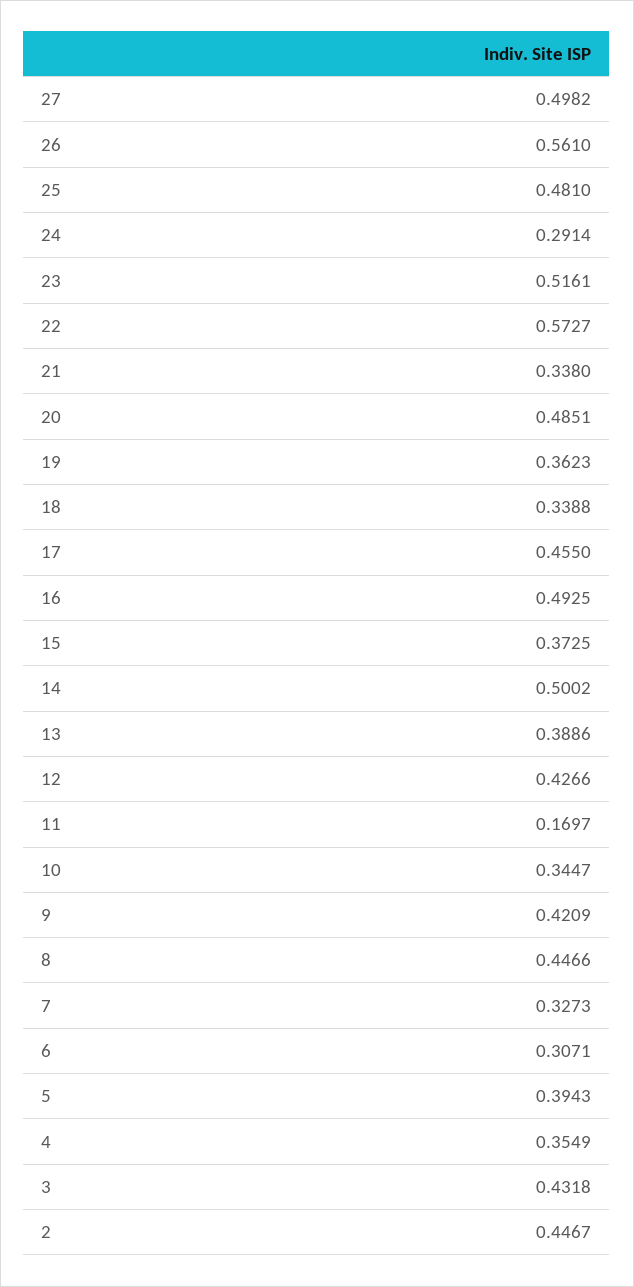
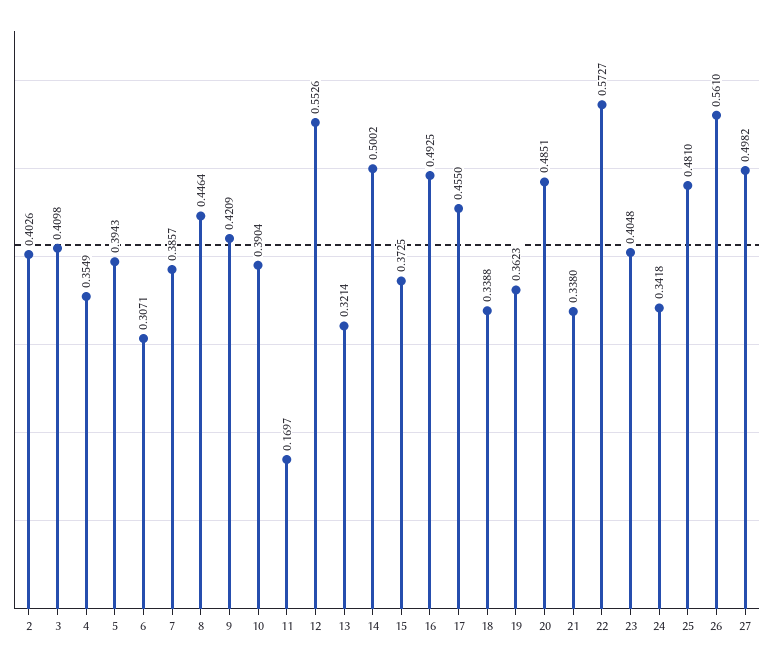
  {
    "27": 0.4982,
    "26": 0.561,
    "25": 0.481,
-   "24": 0.2914,
+   "24": 0.3418,
-   "23": 0.5161,
+   "23": 0.4048,
    "22": 0.5727,
    "21": 0.338,
    "20": 0.4851,
    "19": 0.3623,
    "18": 0.3388,
    "17": 0.455,
    "16": 0.4925,
    "15": 0.3725,
    "14": 0.5002,
-   "13": 0.3886,
+   "13": 0.3214,
-   "12": 0.4266,
+   "12": 0.5526,
    "11": 0.1697,
-   "10": 0.3447,
+   "10": 0.3904,
    "9": 0.4209,
-   "8": 0.4466,
+   "8": 0.4464,
-   "7": 0.3273,
+   "7": 0.3857,
    "6": 0.3071,
    "5": 0.3943,
    "4": 0.3549,
-   "3": 0.4318,
+   "3": 0.4098,
-   "2": 0.4467
+   "2": 0.4026
  }

